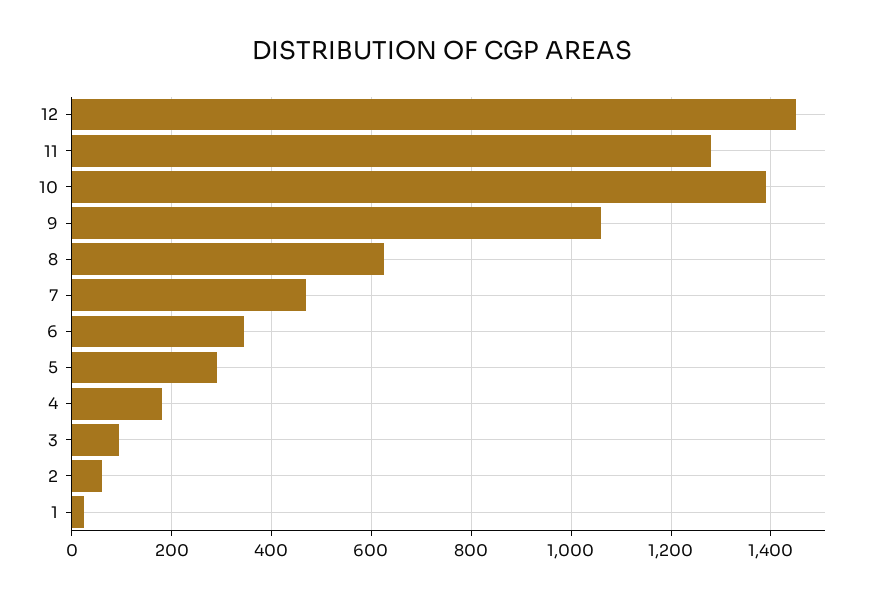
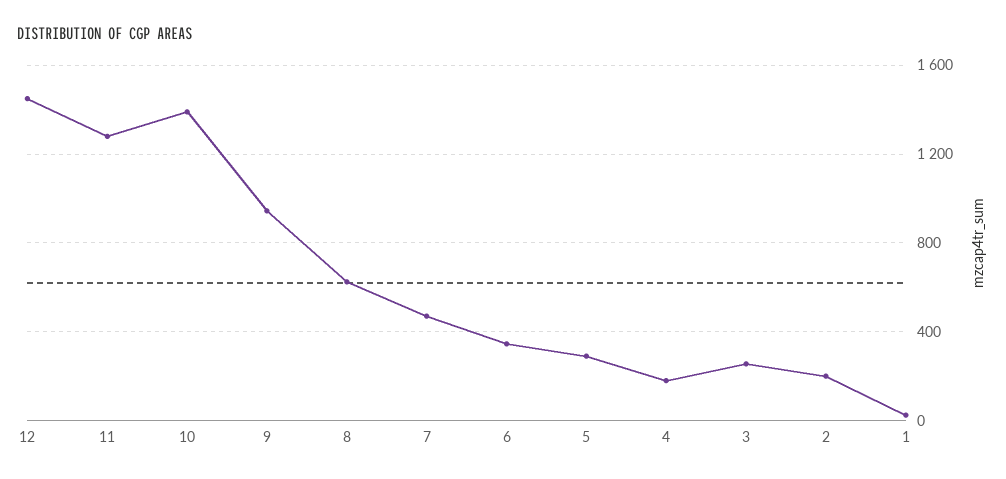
  {
    "12": 1460,
    "11": 1280,
    "10": 1400,
-   "9": 1060,
+   "9": 950,
    "8": 620,
    "7": 480,
    "6": 340,
    "5": 300,
    "4": 180,
-   "3": 100,
+   "3": 250,
-   "2": 60,
+   "2": 200,
    "1": 20
  }

